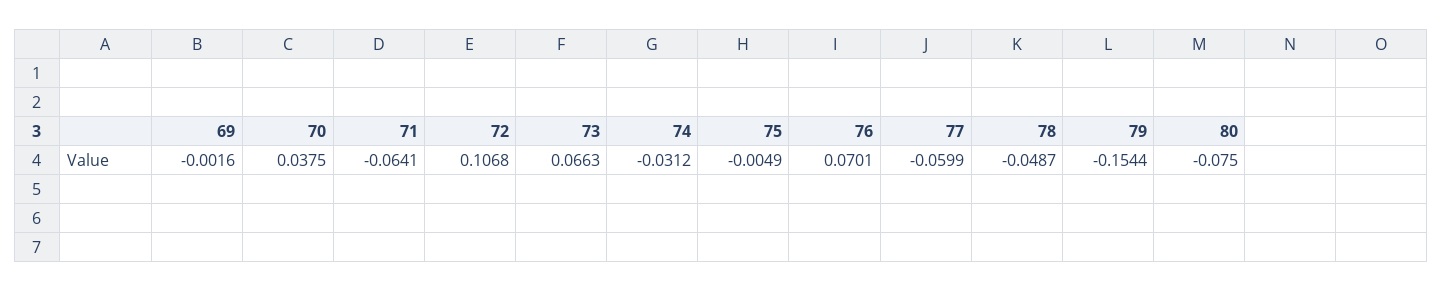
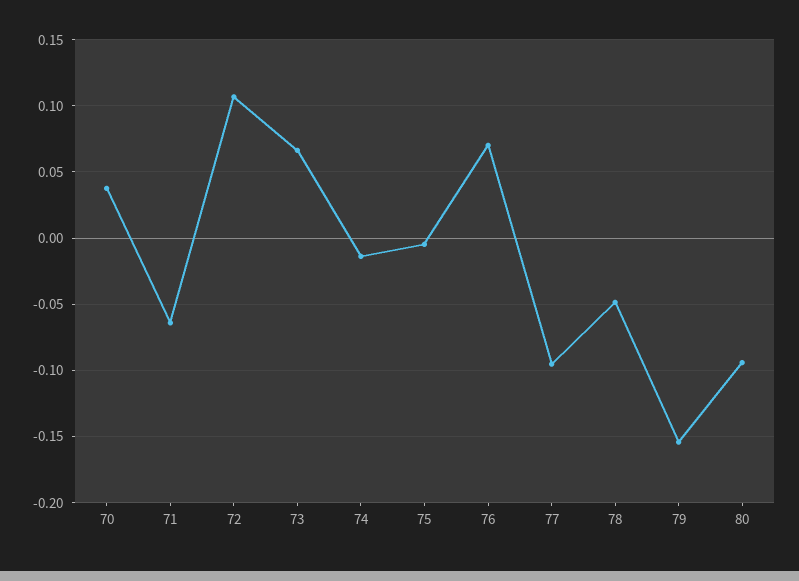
  {
-   "69": -0.0016,
    "70": 0.0375,
    "71": -0.0641,
    "72": 0.1068,
    "73": 0.0663,
-   "74": -0.0312,
+   "74": -0.015,
    "75": -0.0049,
    "76": 0.0701,
-   "77": -0.0599,
+   "77": -0.095,
    "78": -0.0487,
    "79": -0.1544,
-   "80": -0.075
+   "80": -0.095
  }

